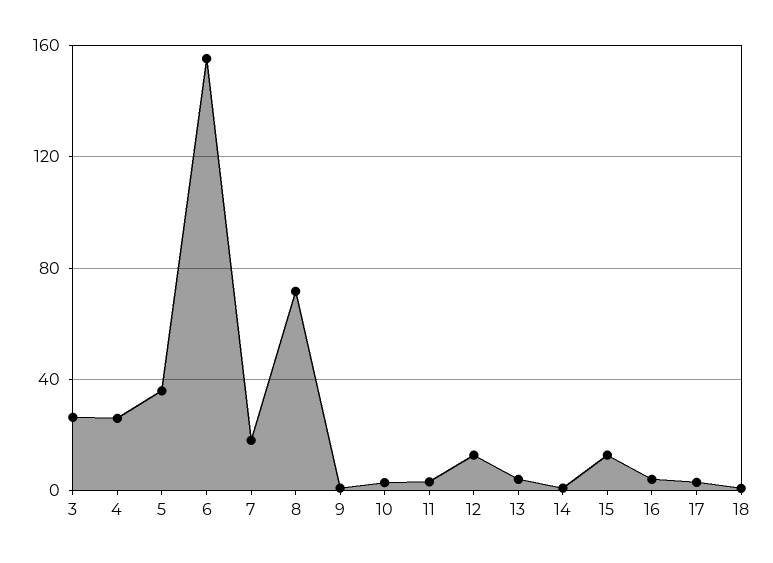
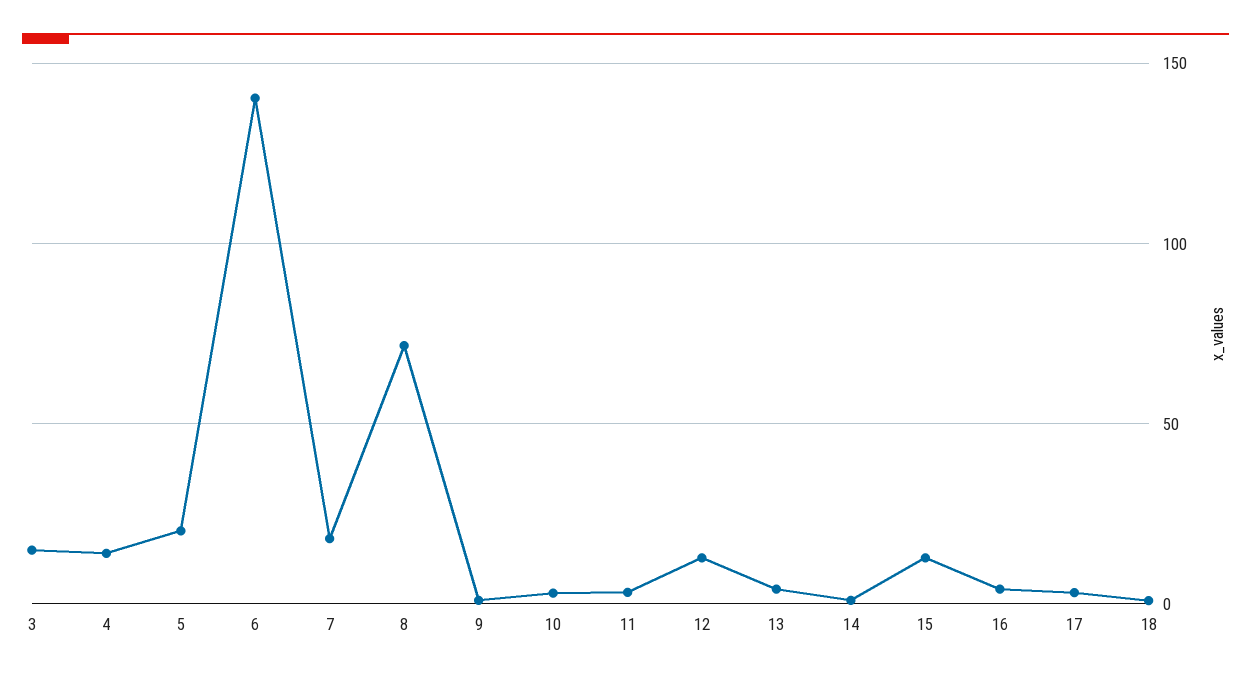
  {
-   "3": 25,
+   "3": 15,
-   "4": 25,
+   "4": 15,
-   "5": 35,
+   "5": 20,
-   "6": 155,
+   "6": 140,
    "7": 20,
    "8": 70,
    "9": 0,
    "10": 5,
    "11": 5,
    "12": 15,
    "13": 5,
    "14": 0,
    "15": 15,
    "16": 5,
    "17": 5,
    "18": 0
  }

